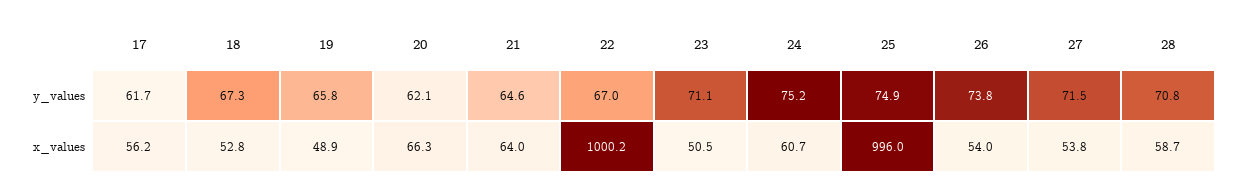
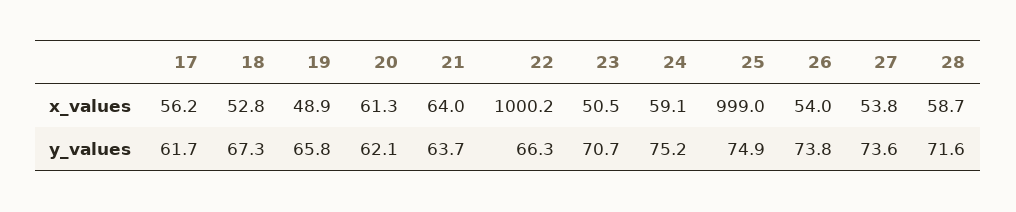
  {
    "17": {
      "y_values": 61.7,
      "x_values": 56.2
    },
    "18": {
      "y_values": 67.3,
      "x_values": 52.8
    },
    "19": {
      "y_values": 65.8,
      "x_values": 48.9
    },
    "20": {
      "y_values": 62.1,
-     "x_values": 66.3
+     "x_values": 61.3
    },
    "21": {
-     "y_values": 64.6,
+     "y_values": 63.7,
      "x_values": 64
    },
    "22": {
-     "y_values": 67,
+     "y_values": 66.3,
      "x_values": 1000.2
    },
    "23": {
-     "y_values": 71.1,
+     "y_values": 70.7,
      "x_values": 50.5
    },
    "24": {
      "y_values": 75.2,
-     "x_values": 60.7
+     "x_values": 59.1
    },
    "25": {
      "y_values": 74.9,
-     "x_values": 996
+     "x_values": 999
    },
    "26": {
      "y_values": 73.8,
      "x_values": 54
    },
    "27": {
-     "y_values": 71.5,
+     "y_values": 73.6,
      "x_values": 53.8
    },
    "28": {
-     "y_values": 70.8,
+     "y_values": 71.6,
      "x_values": 58.7
    }
  }

